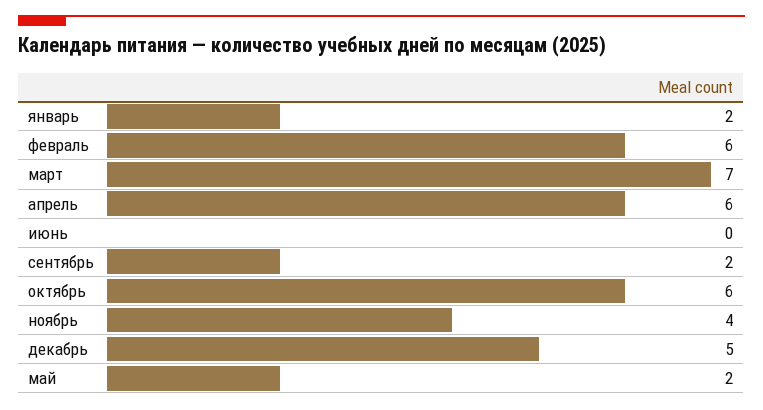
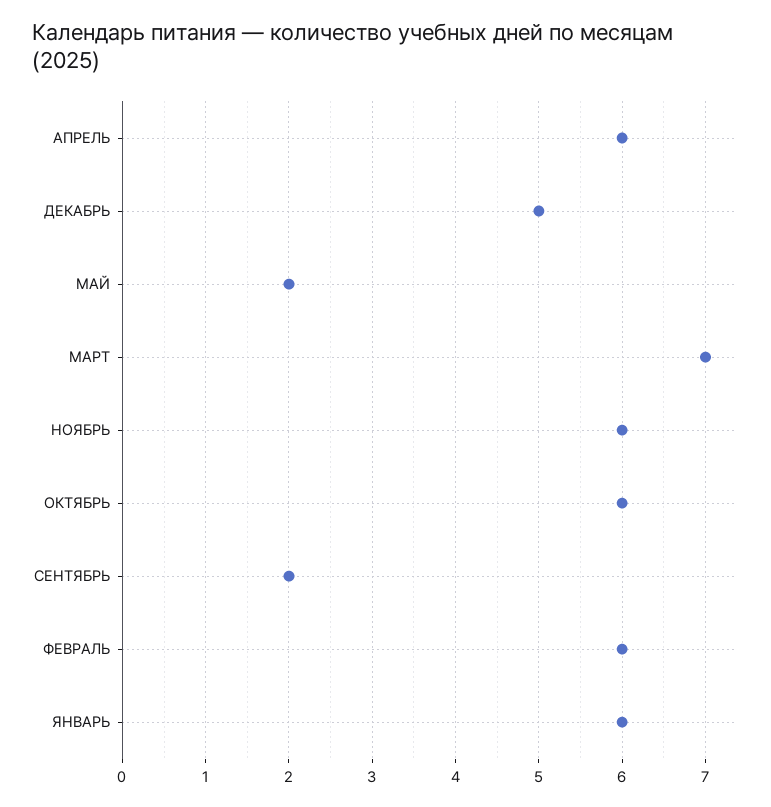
  {
-   "январь": 2,
+   "январь": 6,
    "февраль": 6,
    "март": 7,
    "апрель": 6,
-   "июнь": 0,
    "сентябрь": 2,
    "октябрь": 6,
-   "ноябрь": 4,
+   "ноябрь": 6,
    "декабрь": 5,
    "май": 2
  }

